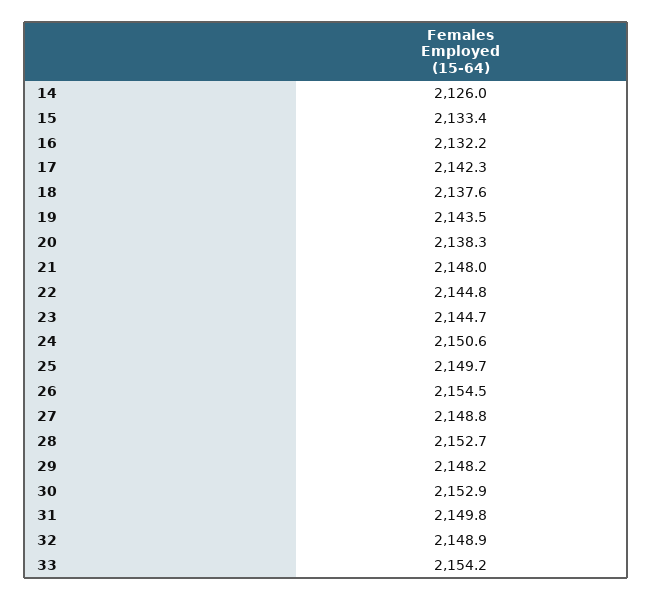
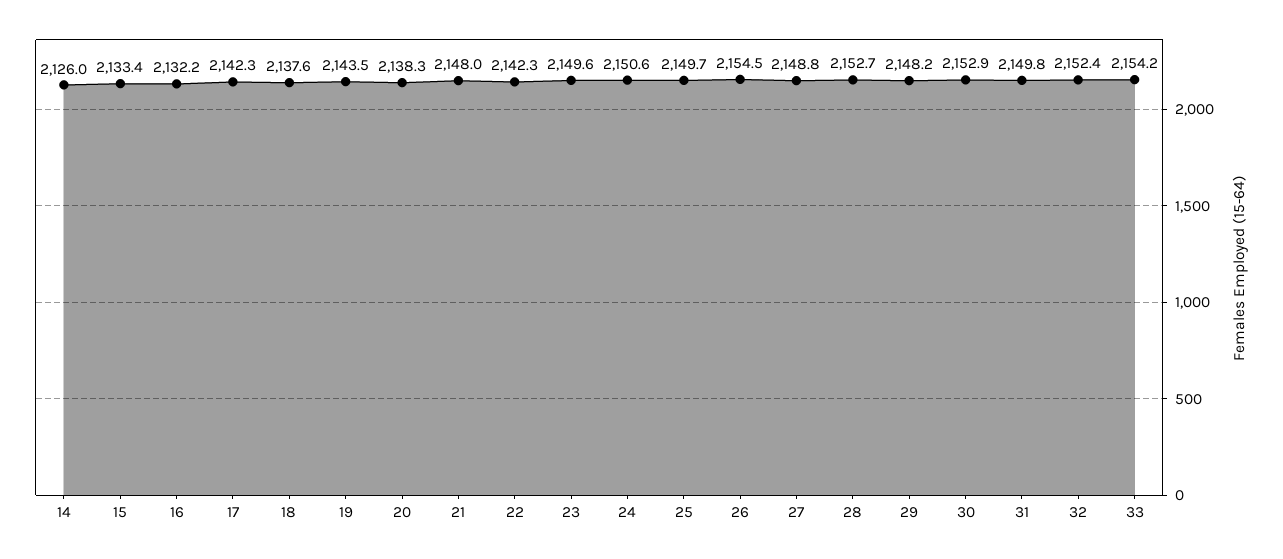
  {
    "14": 2126,
    "15": 2133.4,
    "16": 2132.2,
    "17": 2142.3,
    "18": 2137.6,
    "19": 2143.5,
    "20": 2138.3,
    "21": 2148,
-   "22": 2144.8,
+   "22": 2142.3,
-   "23": 2144.7,
+   "23": 2149.6,
    "24": 2150.6,
    "25": 2149.7,
    "26": 2154.5,
    "27": 2148.8,
    "28": 2152.7,
    "29": 2148.2,
    "30": 2152.9,
    "31": 2149.8,
-   "32": 2148.9,
+   "32": 2152.4,
    "33": 2154.2
  }

